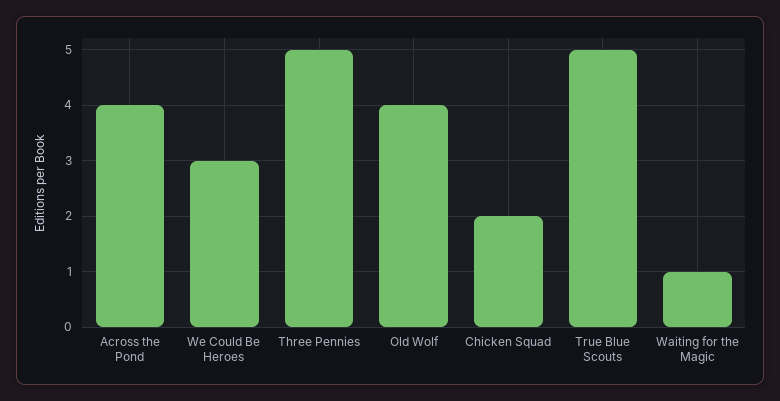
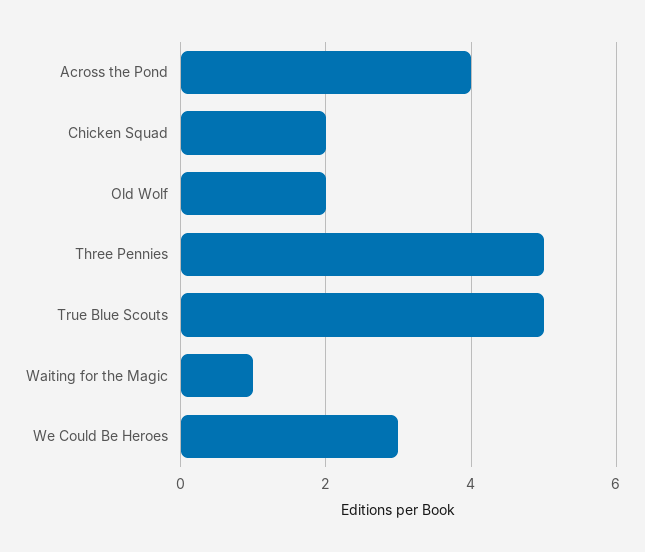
  {
    "Across the Pond": 4,
    "We Could Be Heroes": 3,
    "Three Pennies": 5,
-   "Old Wolf": 4,
+   "Old Wolf": 2,
    "Chicken Squad": 2,
    "True Blue Scouts": 5,
    "Waiting for the Magic": 1
  }

